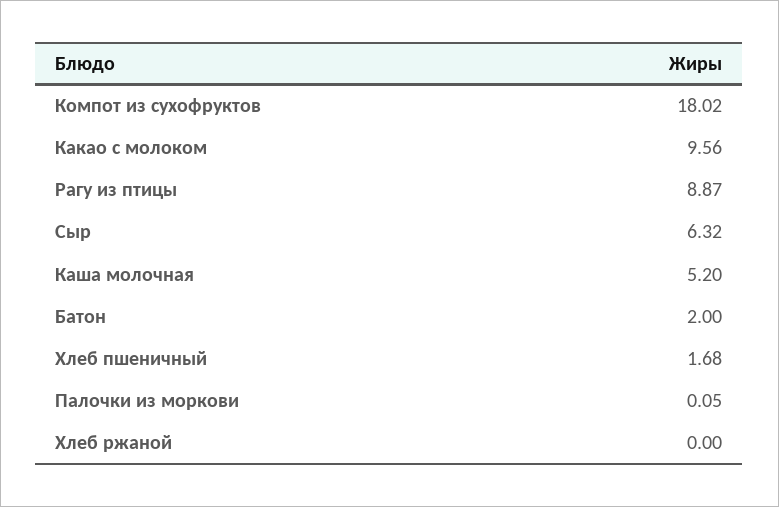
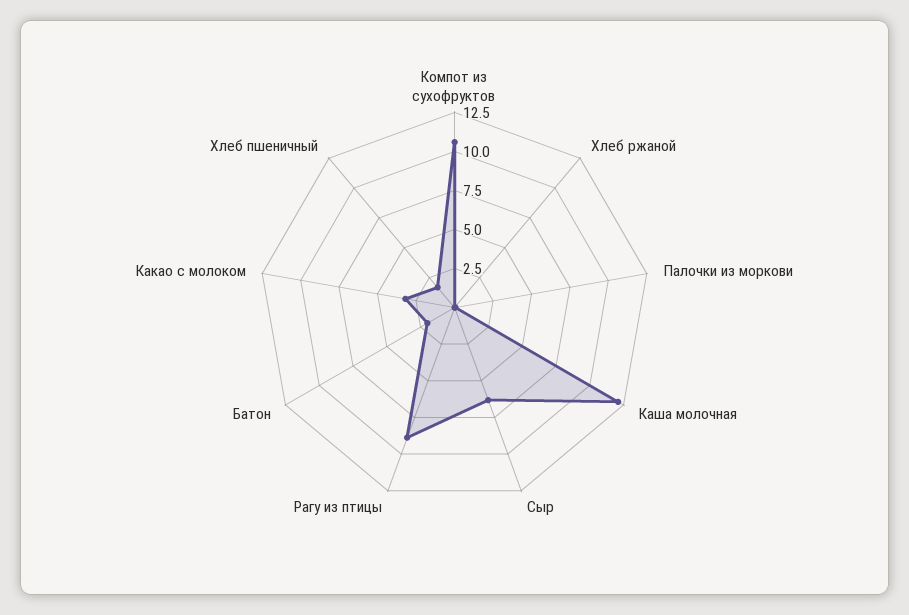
  {
-   "Компот из сухофруктов": 18.02,
+   "Компот из сухофруктов": 10,
-   "Какао с молоком": 9.56,
+   "Какао с молоком": 2.5,
    "Рагу из птицы": 8.87,
    "Сыр": 6.32,
-   "Каша молочная": 5.2,
+   "Каша молочная": 12.5,
    "Батон": 2,
    "Хлеб пшеничный": 1.68,
    "Палочки из моркови": 0.05,
    "Хлеб ржаной": 0
  }

